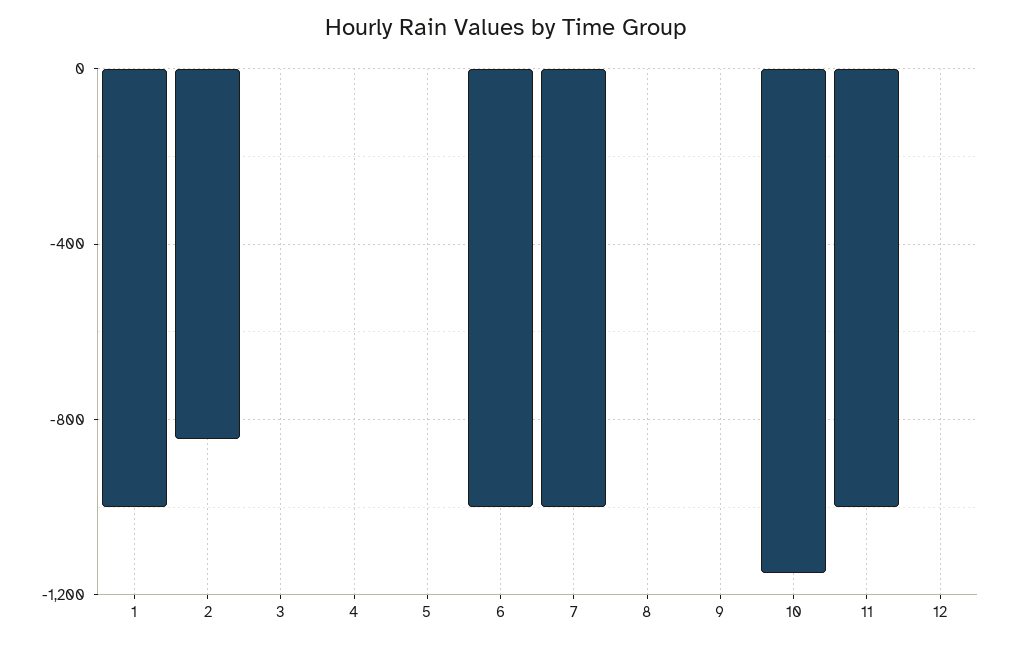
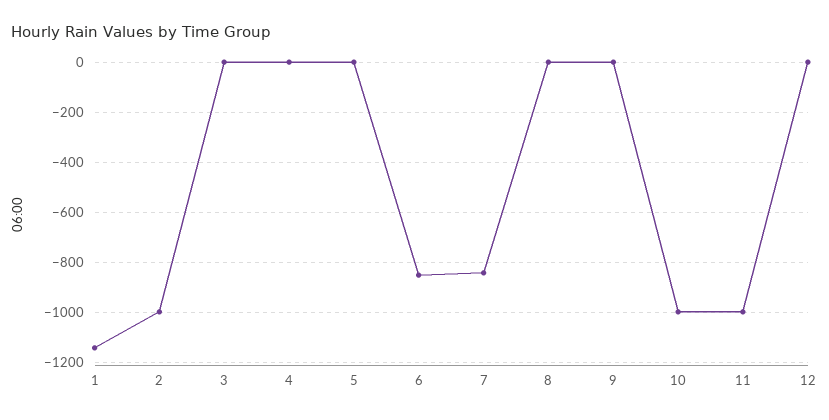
  {
-   "1": -1000,
+   "1": -1150,
-   "2": -850,
+   "2": -1000,
    "3": 0,
    "4": 0,
    "5": 0,
-   "6": -1000,
+   "6": -850,
-   "7": -1000,
+   "7": -850,
    "8": 0,
    "9": 0,
-   "10": -1150,
+   "10": -1000,
    "11": -1000,
    "12": 0
  }

